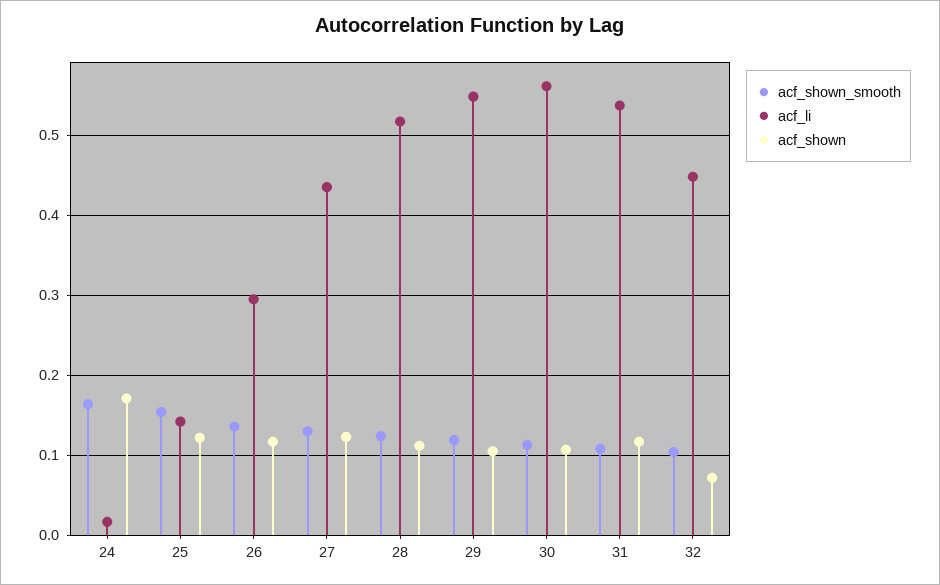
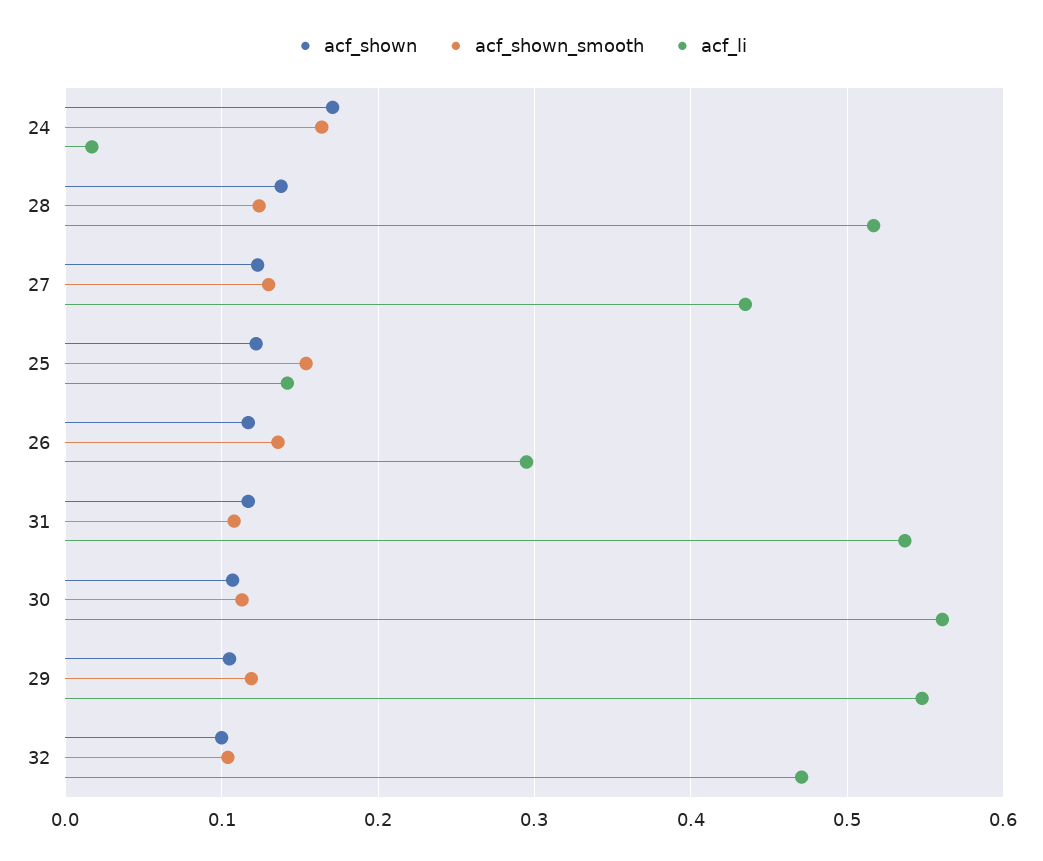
  {
    "acf_shown_smooth": {
      "24": 0.16,
      "25": 0.15,
      "26": 0.14,
      "27": 0.13,
      "28": 0.12,
      "29": 0.12,
      "30": 0.11,
      "31": 0.11,
      "32": 0.1
    },
    "acf_li": {
      "24": 0.02,
      "25": 0.14,
      "26": 0.3,
      "27": 0.44,
      "28": 0.52,
      "29": 0.55,
      "30": 0.56,
      "31": 0.54,
-     "32": 0.45
+     "32": 0.47
    },
    "acf_shown": {
      "24": 0.17,
      "25": 0.12,
      "26": 0.12,
      "27": 0.12,
-     "28": 0.11,
+     "28": 0.14,
      "29": 0.11,
      "30": 0.11,
      "31": 0.12,
-     "32": 0.07
+     "32": 0.1
    }
  }

